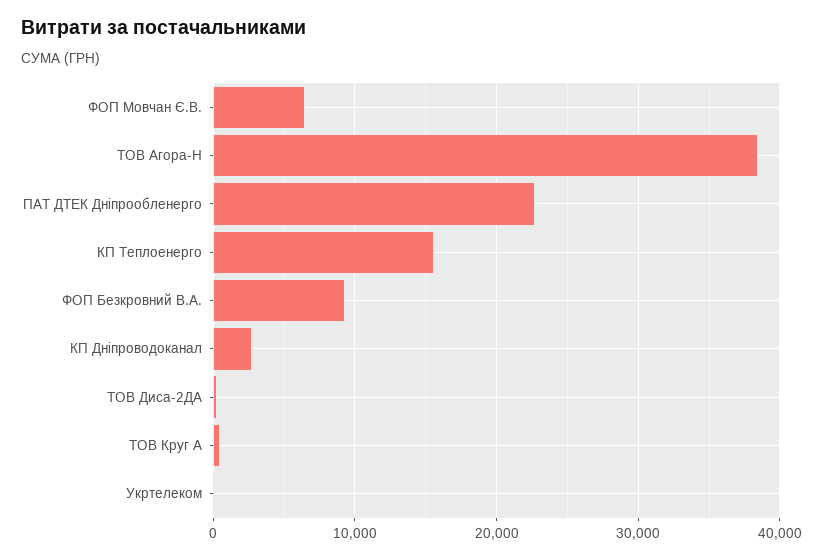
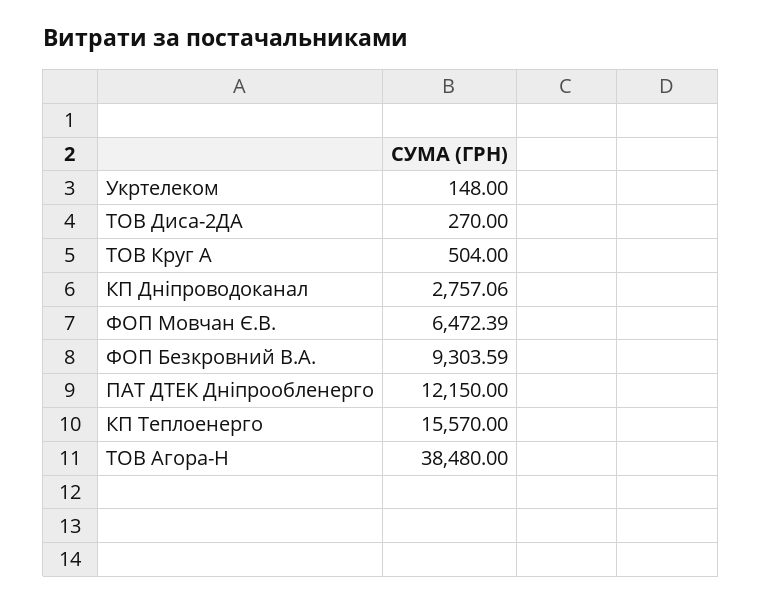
  {
    "ФОП Мовчан Є.В.": 6472.39,
    "ТОВ Агора-Н": 38480,
-   "ПАТ ДТЕК Дніпрообленерго": 23000,
+   "ПАТ ДТЕК Дніпрообленерго": 12150,
    "КП Теплоенерго": 15570,
    "ФОП Безкровний В.А.": 9303.59,
    "КП Дніпроводоканал": 2757.06,
    "ТОВ Диса-2ДА": 270,
    "ТОВ Круг А": 504,
    "Укртелеком": 148
  }

